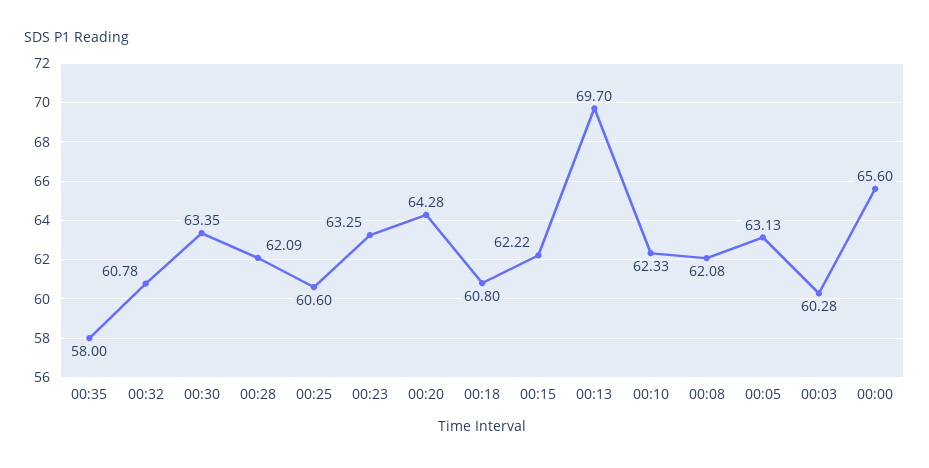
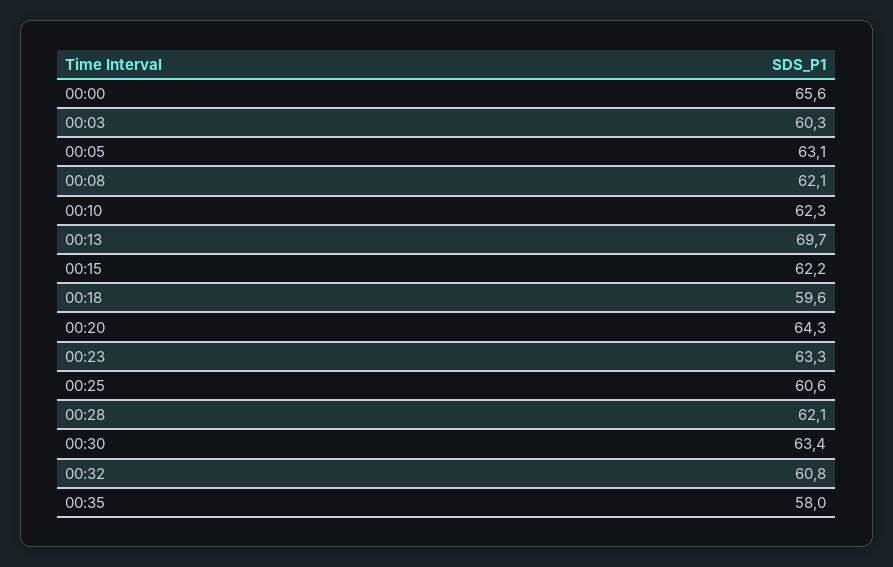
  {
    "00:35": 58,
    "00:32": 60.78,
    "00:30": 63.35,
    "00:28": 62.09,
    "00:25": 60.6,
    "00:23": 63.25,
    "00:20": 64.28,
-   "00:18": 60.8,
+   "00:18": 59.6,
    "00:15": 62.22,
    "00:13": 69.7,
    "00:10": 62.33,
    "00:08": 62.08,
    "00:05": 63.13,
    "00:03": 60.28,
    "00:00": 65.6
  }

